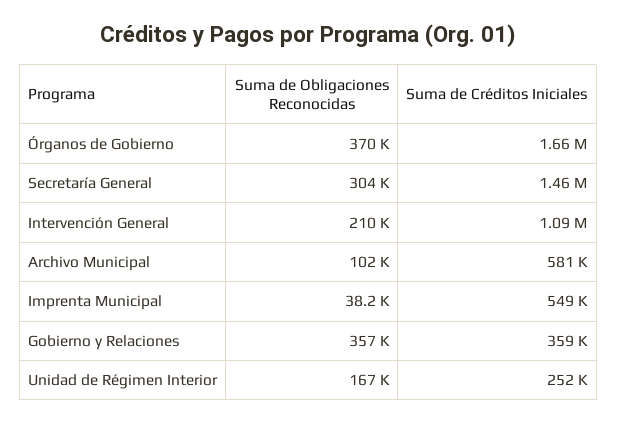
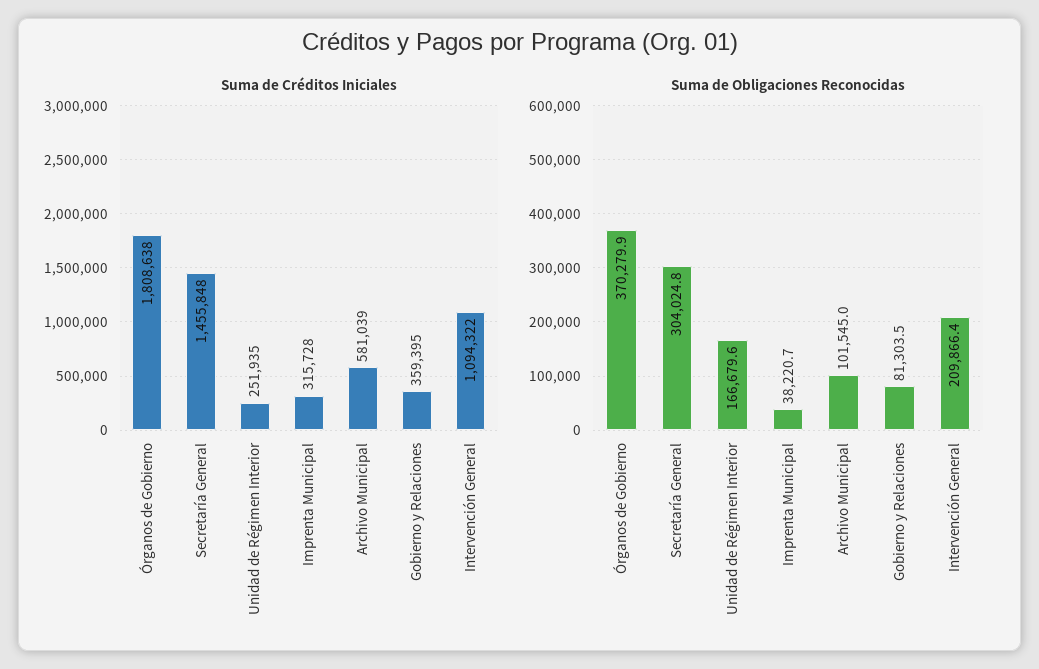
  {
    "Suma de Obligaciones Reconocidas": {
      "Órganos de Gobierno": 370279.9,
      "Secretaría General": 304024.8,
      "Intervención General": 209866.4,
      "Archivo Municipal": 101545,
      "Imprenta Municipal": 38220.7,
-     "Gobierno y Relaciones": 357000,
+     "Gobierno y Relaciones": 81303.5,
      "Unidad de Régimen Interior": 166679.6
    },
    "Suma de Créditos Iniciales": {
-     "Órganos de Gobierno": 1660000,
+     "Órganos de Gobierno": 1808638,
      "Secretaría General": 1455848,
      "Intervención General": 1094322,
      "Archivo Municipal": 581039,
-     "Imprenta Municipal": 549000,
+     "Imprenta Municipal": 315728,
      "Gobierno y Relaciones": 359395,
      "Unidad de Régimen Interior": 251935
    }
  }

